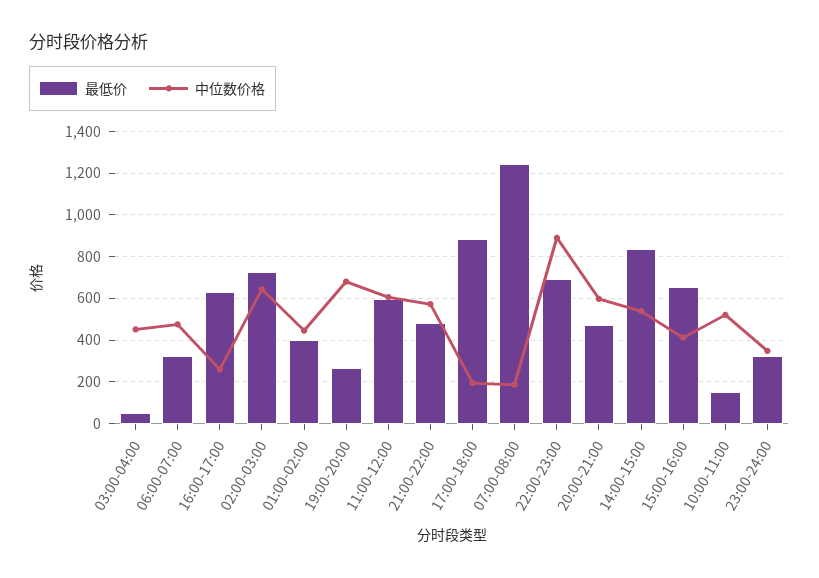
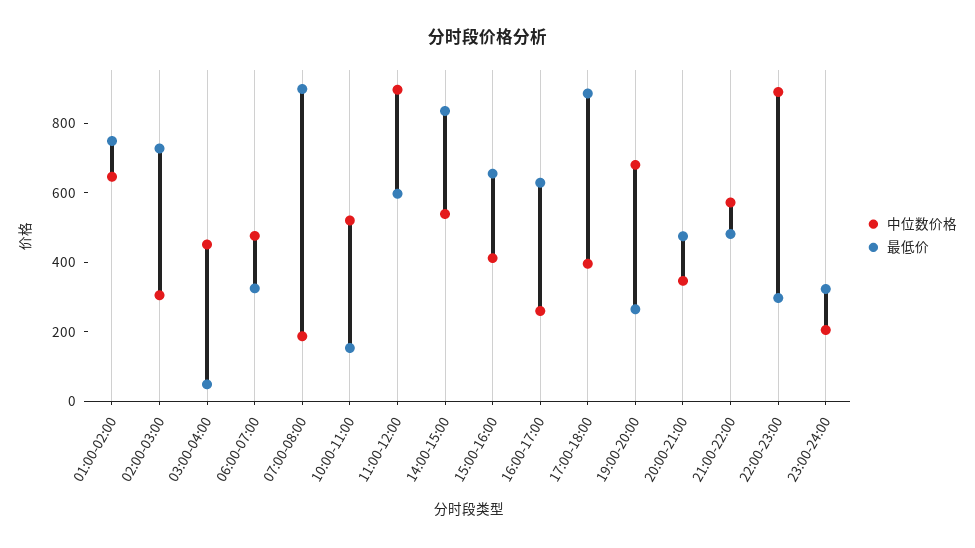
  {
    "最低价": {
      "03:00-04:00": 50,
      "06:00-07:00": 300,
      "16:00-17:00": 650,
      "02:00-03:00": 750,
-     "01:00-02:00": 400,
+     "01:00-02:00": 750,
      "19:00-20:00": 250,
      "11:00-12:00": 600,
      "21:00-22:00": 500,
      "17:00-18:00": 900,
-     "07:00-08:00": 1250,
+     "07:00-08:00": 900,
-     "22:00-23:00": 700,
+     "22:00-23:00": 300,
      "20:00-21:00": 450,
      "14:00-15:00": 850,
      "15:00-16:00": 650,
      "10:00-11:00": 150,
      "23:00-24:00": 300
    },
    "中位数价格": {
      "03:00-04:00": 450,
      "06:00-07:00": 500,
      "16:00-17:00": 250,
-     "02:00-03:00": 650,
+     "02:00-03:00": 300,
-     "01:00-02:00": 450,
+     "01:00-02:00": 650,
      "19:00-20:00": 700,
-     "11:00-12:00": 600,
+     "11:00-12:00": 900,
      "21:00-22:00": 550,
-     "17:00-18:00": 200,
+     "17:00-18:00": 400,
      "07:00-08:00": 200,
      "22:00-23:00": 900,
-     "20:00-21:00": 600,
+     "20:00-21:00": 350,
      "14:00-15:00": 550,
      "15:00-16:00": 400,
      "10:00-11:00": 500,
-     "23:00-24:00": 350
+     "23:00-24:00": 200
    }
  }

